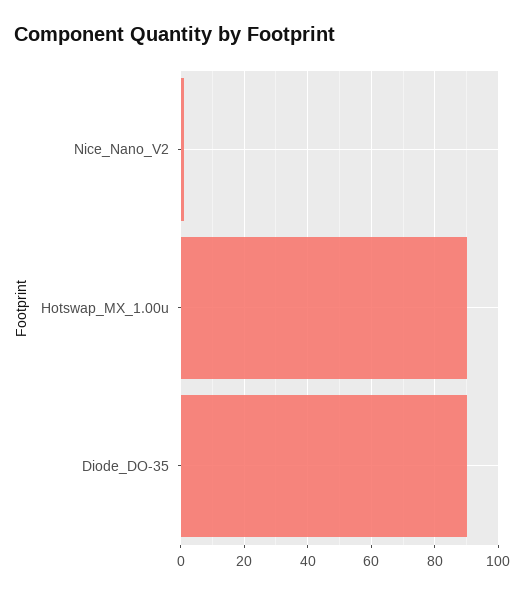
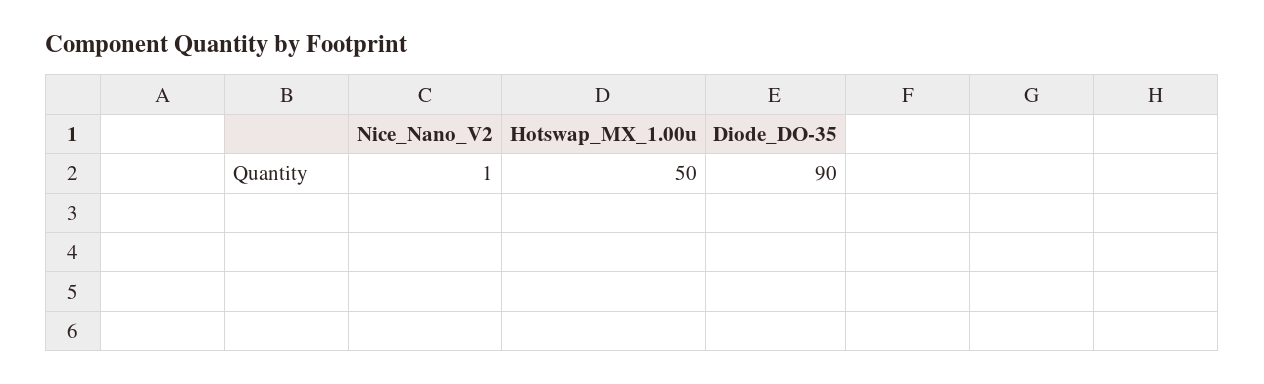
  {
    "Nice_Nano_V2": 1,
-   "Hotswap_MX_1.00u": 90,
+   "Hotswap_MX_1.00u": 50,
    "Diode_DO-35": 90
  }

